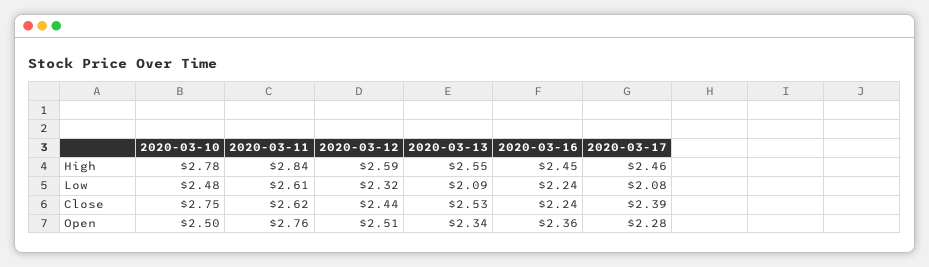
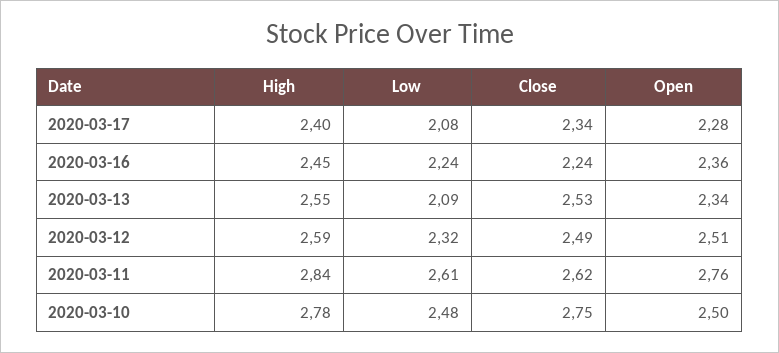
  {
    "2020-03-10": {
      "High": 2.78,
      "Low": 2.48,
      "Close": 2.75,
      "Open": 2.5
    },
    "2020-03-11": {
      "High": 2.84,
      "Low": 2.61,
      "Close": 2.62,
      "Open": 2.76
    },
    "2020-03-12": {
      "High": 2.59,
      "Low": 2.32,
-     "Close": 2.44,
+     "Close": 2.49,
      "Open": 2.51
    },
    "2020-03-13": {
      "High": 2.55,
      "Low": 2.09,
      "Close": 2.53,
      "Open": 2.34
    },
    "2020-03-16": {
      "High": 2.45,
      "Low": 2.24,
      "Close": 2.24,
      "Open": 2.36
    },
    "2020-03-17": {
-     "High": 2.46,
+     "High": 2.4,
      "Low": 2.08,
-     "Close": 2.39,
+     "Close": 2.34,
      "Open": 2.28
    }
  }

